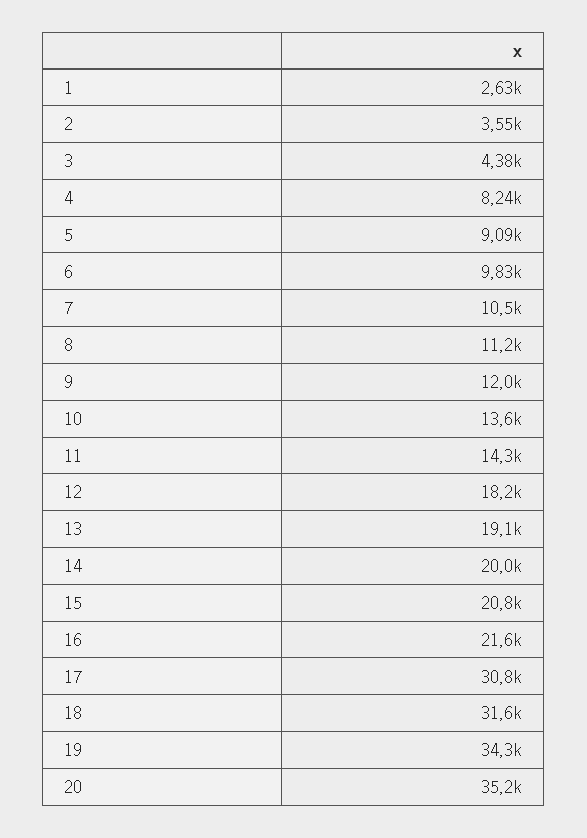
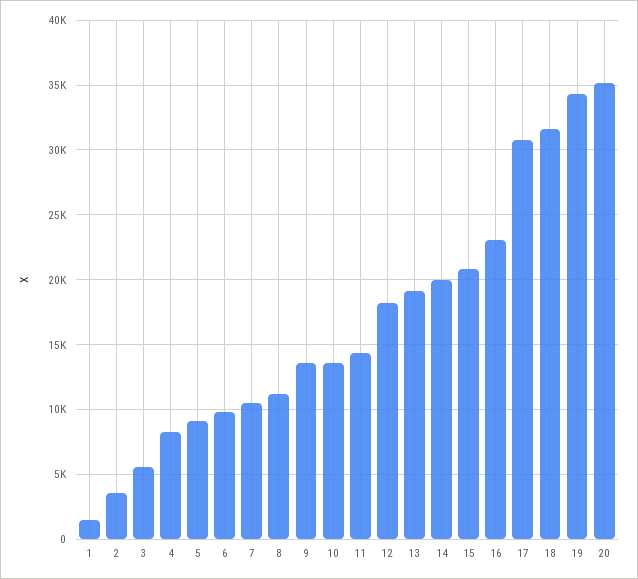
  {
-   "1": 2630,
+   "1": 1500,
    "2": 3550,
-   "3": 4380,
+   "3": 5500,
    "4": 8240,
    "5": 9090,
    "6": 9830,
    "7": 10500,
    "8": 11200,
-   "9": 12000,
+   "9": 13500,
    "10": 13600,
    "11": 14300,
    "12": 18200,
    "13": 19100,
    "14": 20000,
    "15": 20800,
-   "16": 21600,
+   "16": 23000,
    "17": 30800,
    "18": 31600,
    "19": 34300,
    "20": 35200
  }

